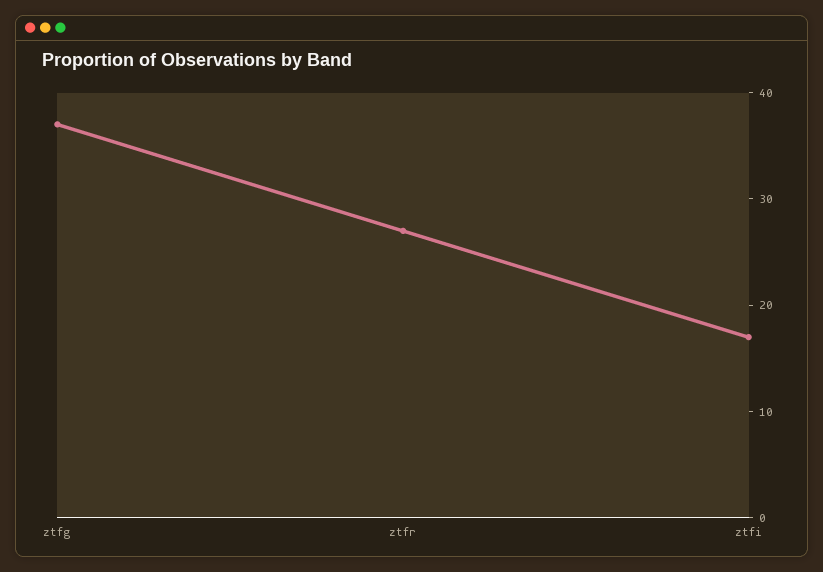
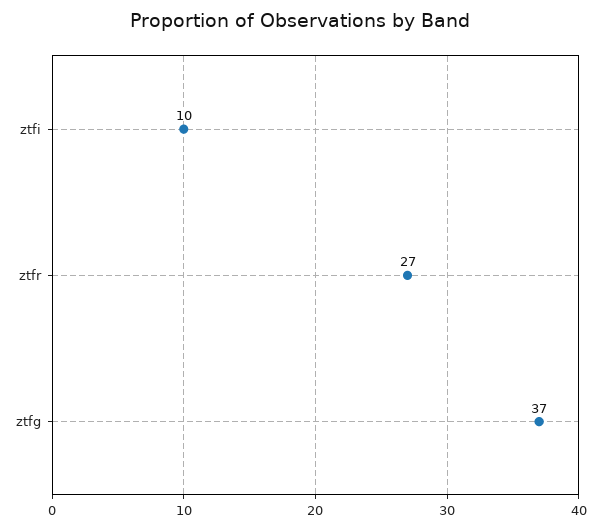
  {
    "ztfg": 37,
    "ztfr": 27,
-   "ztfi": 17
+   "ztfi": 10
  }

